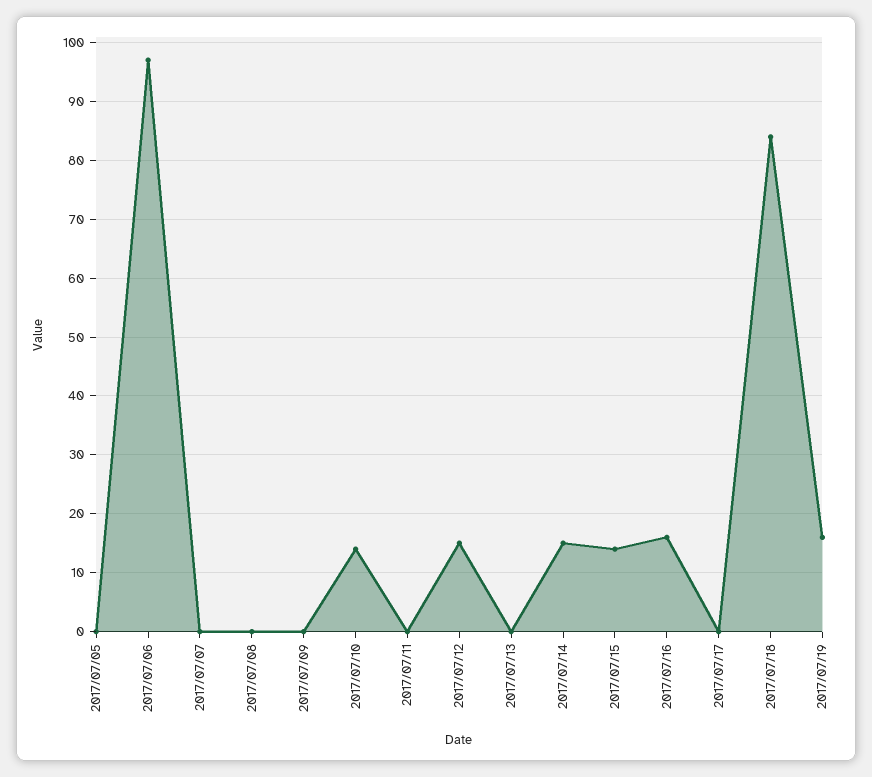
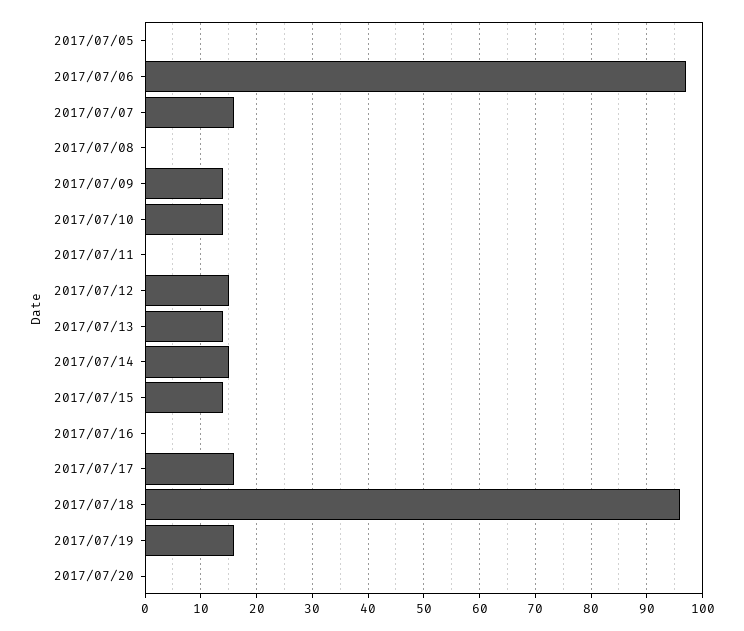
  {
    "2017/07/05": 0,
    "2017/07/06": 95,
-   "2017/07/07": 0,
+   "2017/07/07": 15,
    "2017/07/08": 0,
-   "2017/07/09": 0,
+   "2017/07/09": 15,
    "2017/07/10": 15,
    "2017/07/11": 0,
    "2017/07/12": 15,
-   "2017/07/13": 0,
+   "2017/07/13": 15,
    "2017/07/14": 15,
    "2017/07/15": 15,
-   "2017/07/16": 15,
+   "2017/07/16": 0,
-   "2017/07/17": 0,
+   "2017/07/17": 15,
-   "2017/07/18": 85,
+   "2017/07/18": 95,
-   "2017/07/19": 15
+   "2017/07/19": 15,
+   "2017/07/20": 0
  }

